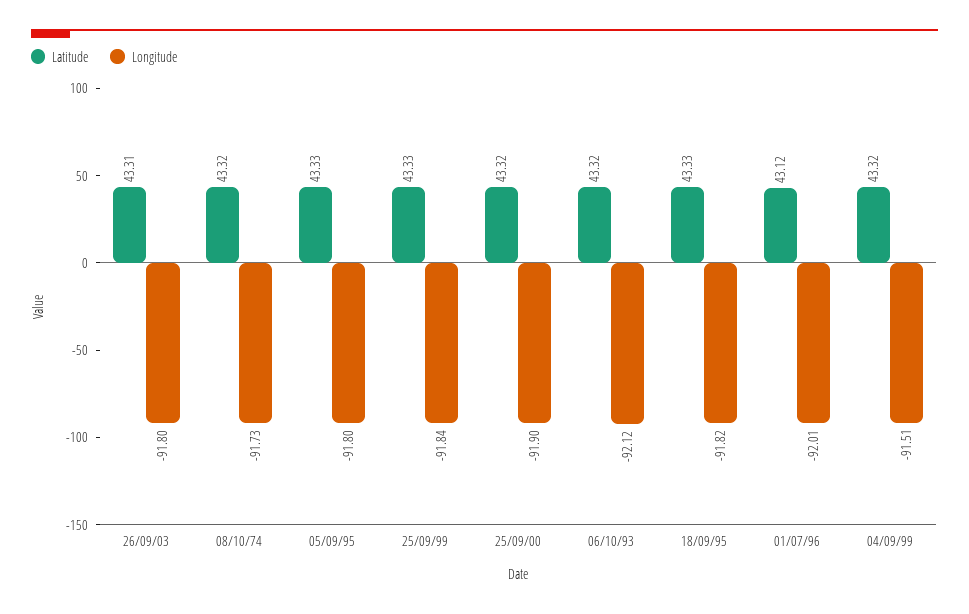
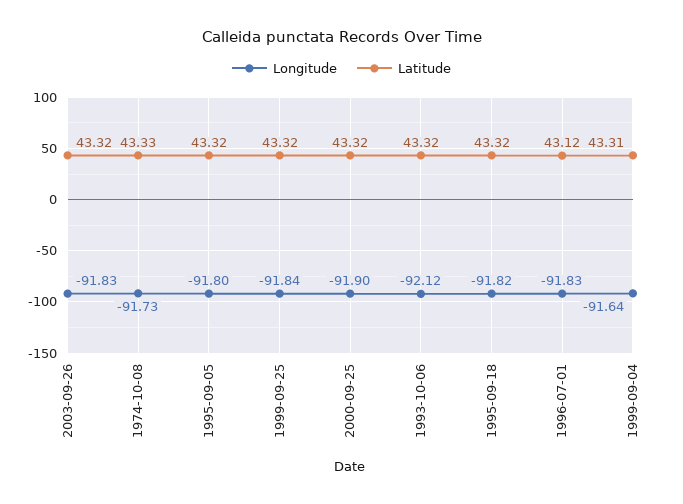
  {
    "Latitude": {
-     "26/09/03": 43.31,
+     "26/09/03": 43.32,
-     "08/10/74": 43.32,
+     "08/10/74": 43.33,
-     "05/09/95": 43.33,
+     "05/09/95": 43.32,
-     "25/09/99": 43.33,
+     "25/09/99": 43.32,
      "25/09/00": 43.32,
      "06/10/93": 43.32,
-     "18/09/95": 43.33,
+     "18/09/95": 43.32,
      "01/07/96": 43.12,
-     "04/09/99": 43.32
+     "04/09/99": 43.31
    },
    "Longitude": {
-     "26/09/03": -91.8,
+     "26/09/03": -91.83,
      "08/10/74": -91.73,
      "05/09/95": -91.8,
      "25/09/99": -91.84,
      "25/09/00": -91.9,
      "06/10/93": -92.12,
      "18/09/95": -91.82,
-     "01/07/96": -92.01,
+     "01/07/96": -91.83,
-     "04/09/99": -91.51
+     "04/09/99": -91.64
    }
  }

